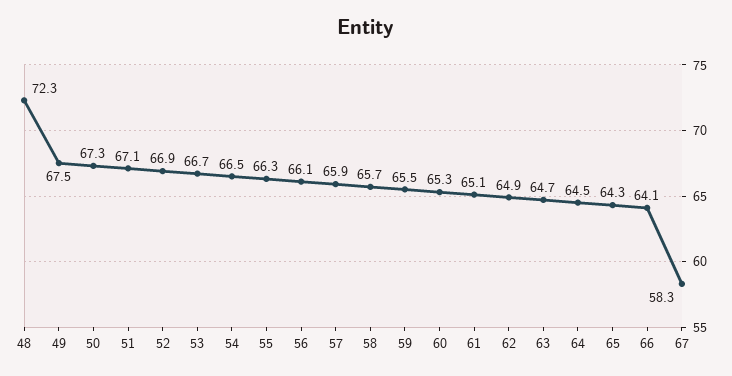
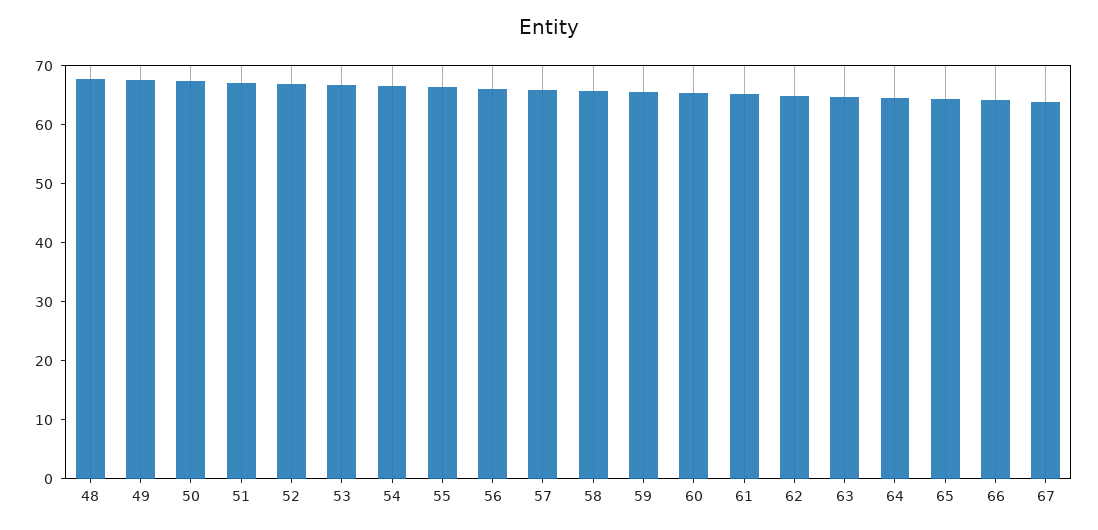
  {
-   "48": 72.3,
+   "48": 68,
    "49": 67.5,
    "50": 67.3,
    "51": 67.1,
    "52": 66.9,
    "53": 66.7,
    "54": 66.5,
    "55": 66.3,
    "56": 66.1,
    "57": 65.9,
    "58": 65.7,
    "59": 65.5,
    "60": 65.3,
    "61": 65.1,
    "62": 64.9,
    "63": 64.7,
    "64": 64.5,
    "65": 64.3,
    "66": 64.1,
-   "67": 58.3
+   "67": 64
  }

